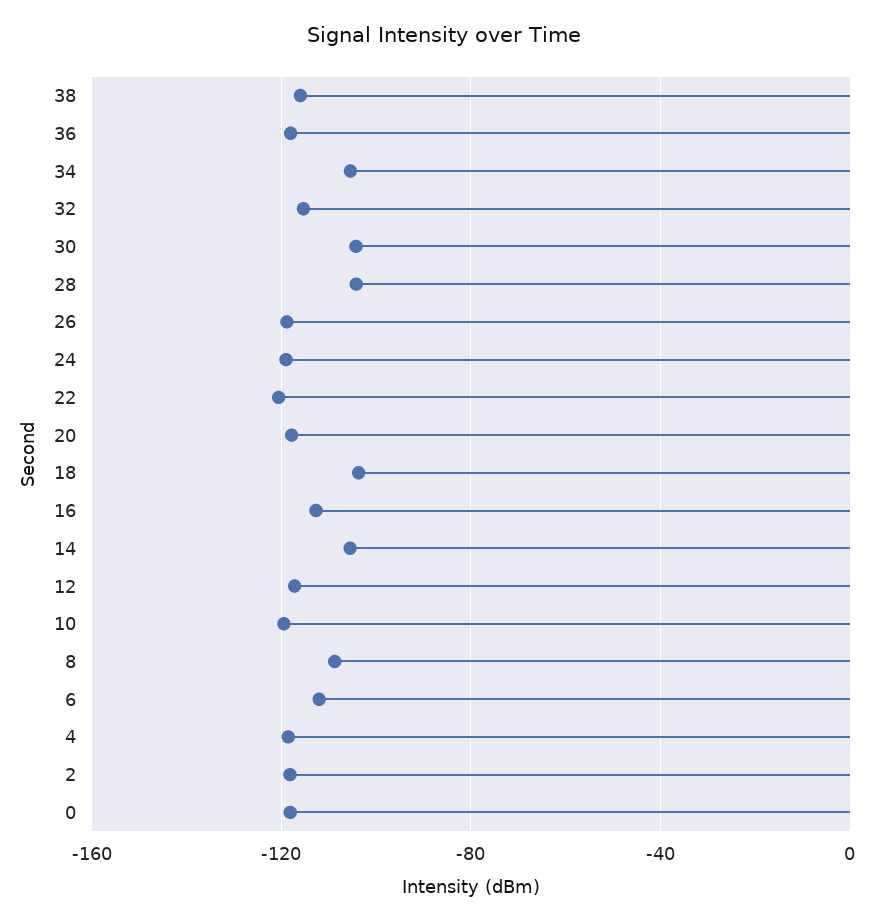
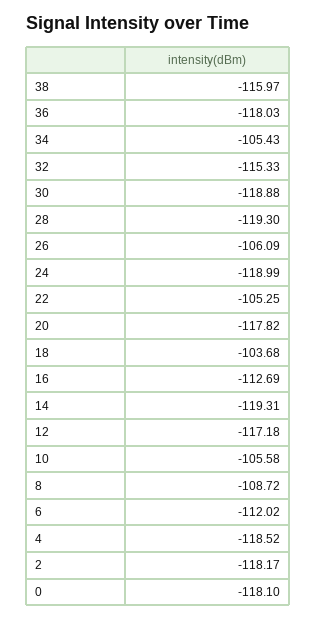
  {
    "38": -115.97,
    "36": -118.03,
    "34": -105.43,
    "32": -115.33,
-   "30": -105,
+   "30": -118.88,
-   "28": -105,
+   "28": -119.3,
-   "26": -120,
+   "26": -106.09,
    "24": -118.99,
-   "22": -120,
+   "22": -105.25,
    "20": -117.82,
    "18": -103.68,
    "16": -112.69,
-   "14": -105,
+   "14": -119.31,
    "12": -117.18,
-   "10": -120,
+   "10": -105.58,
    "8": -108.72,
    "6": -112.02,
    "4": -118.52,
    "2": -118.17,
    "0": -118.1
  }

